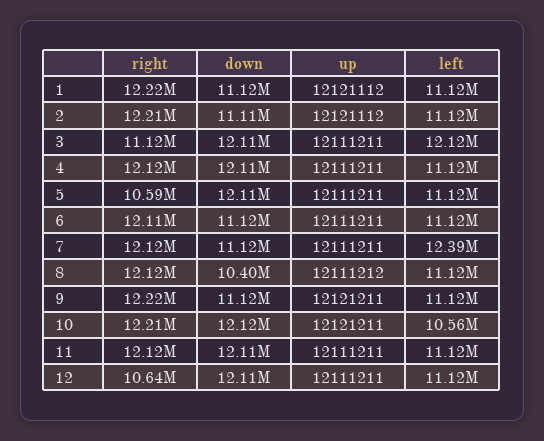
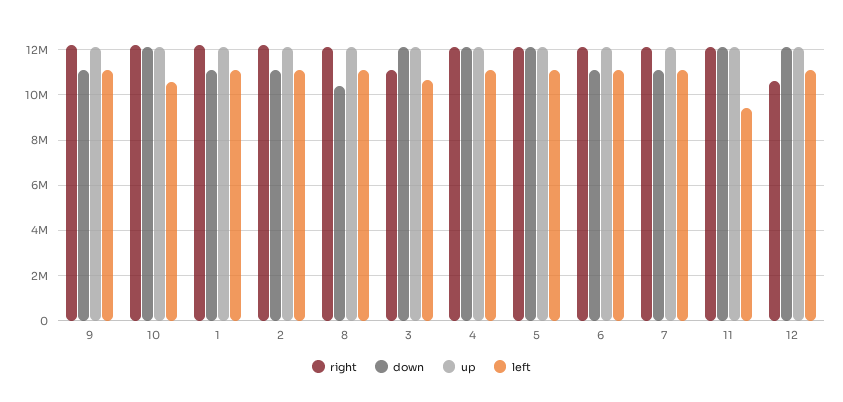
  {
    "right": {
      "1": 12220000,
      "2": 12210000,
      "3": 11120000,
      "4": 12120000,
-     "5": 10590000,
+     "5": 12000000,
      "6": 12110000,
      "7": 12120000,
      "8": 12120000,
      "9": 12220000,
      "10": 12210000,
      "11": 12120000,
      "12": 10640000
    },
    "down": {
      "1": 11120000,
      "2": 11110000,
      "3": 12110000,
      "4": 12110000,
      "5": 12110000,
      "6": 11120000,
      "7": 11120000,
      "8": 10400000,
      "9": 11120000,
      "10": 12120000,
      "11": 12110000,
      "12": 12110000
    },
    "up": {
      "1": 12121112,
      "2": 12121112,
      "3": 12111211,
      "4": 12111211,
      "5": 12111211,
      "6": 12111211,
      "7": 12111211,
      "8": 12111212,
      "9": 12121211,
      "10": 12121211,
      "11": 12111211,
      "12": 12111211
    },
    "left": {
      "1": 11120000,
      "2": 11120000,
-     "3": 12120000,
+     "3": 10500000,
      "4": 11120000,
      "5": 11120000,
      "6": 11120000,
-     "7": 12390000,
+     "7": 11000000,
      "8": 11120000,
      "9": 11120000,
      "10": 10560000,
-     "11": 11120000,
+     "11": 9500000,
      "12": 11120000
    }
  }

